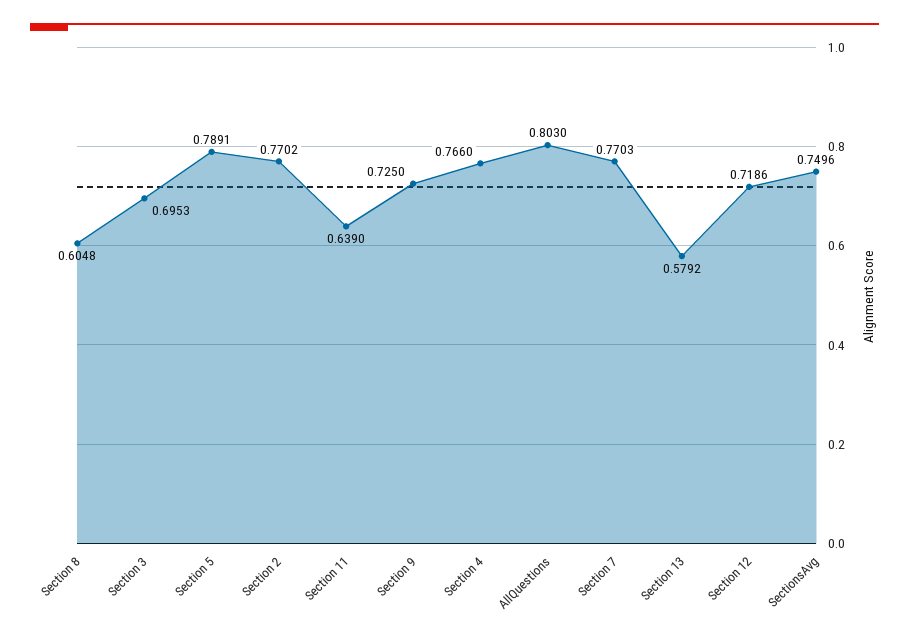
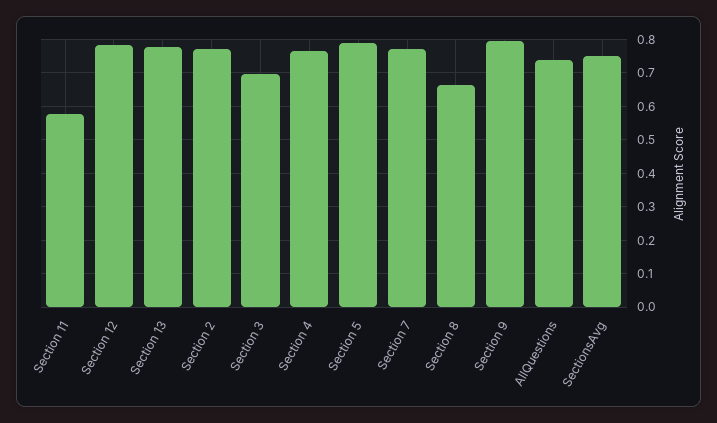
  {
-   "Section 8": 0.6048,
+   "Section 8": 0.66,
    "Section 3": 0.6953,
    "Section 5": 0.7891,
    "Section 2": 0.7702,
-   "Section 11": 0.639,
+   "Section 11": 0.58,
-   "Section 9": 0.725,
+   "Section 9": 0.8,
    "Section 4": 0.766,
-   "AllQuestions": 0.803,
+   "AllQuestions": 0.74,
    "Section 7": 0.7703,
-   "Section 13": 0.5792,
+   "Section 13": 0.78,
-   "Section 12": 0.7186,
+   "Section 12": 0.78,
    "SectionsAvg": 0.7496
  }

